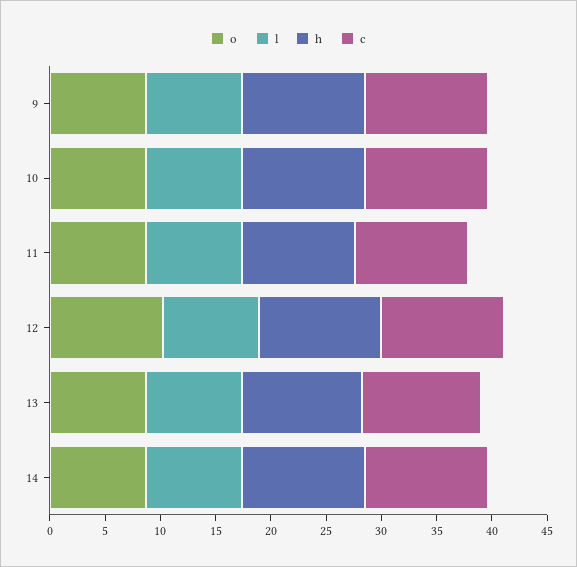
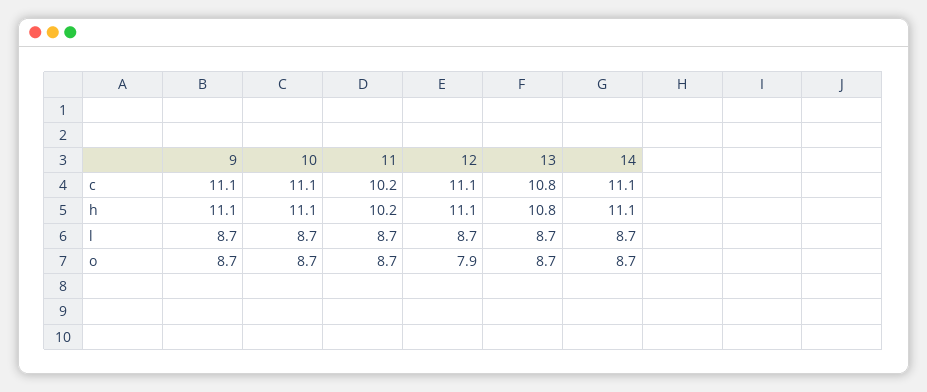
  {
    "o": {
      "9": 8.7,
      "10": 8.7,
      "11": 8.7,
-     "12": 10,
+     "12": 7.9,
      "13": 8.7,
      "14": 8.7
    },
    "l": {
      "9": 8.7,
      "10": 8.7,
      "11": 8.7,
      "12": 8.7,
      "13": 8.7,
      "14": 8.7
    },
    "h": {
      "9": 11.1,
      "10": 11.1,
      "11": 10.2,
      "12": 11.1,
      "13": 10.8,
      "14": 11.1
    },
    "c": {
      "9": 11.1,
      "10": 11.1,
      "11": 10.2,
      "12": 11.1,
      "13": 10.8,
      "14": 11.1
    }
  }

